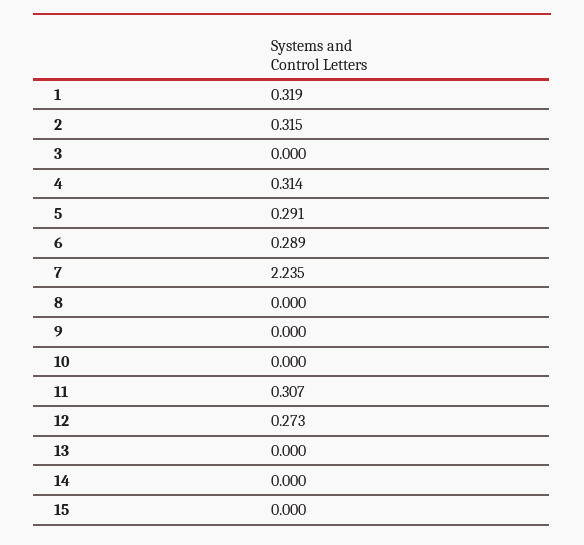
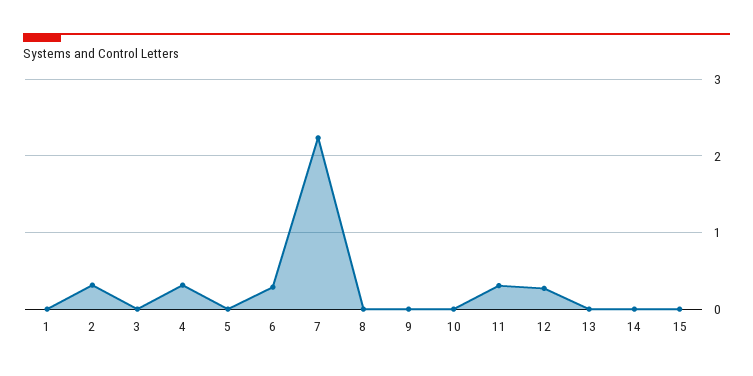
  {
-   "1": 0.319,
+   "1": 0,
    "2": 0.315,
    "3": 0,
    "4": 0.314,
-   "5": 0.291,
+   "5": 0,
    "6": 0.289,
    "7": 2.235,
    "8": 0,
    "9": 0,
    "10": 0,
    "11": 0.307,
    "12": 0.273,
    "13": 0,
    "14": 0,
    "15": 0
  }

